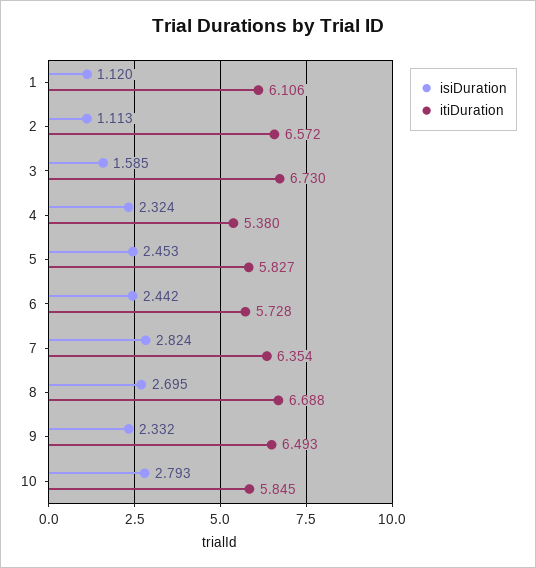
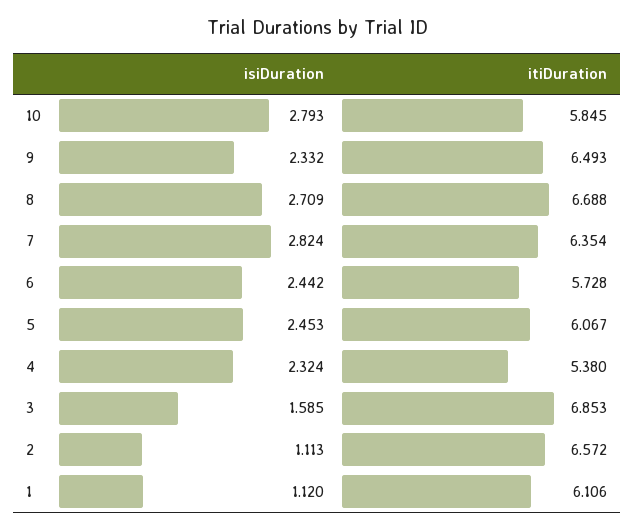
  {
    "isiDuration": {
      "1": 1.12,
      "2": 1.113,
      "3": 1.585,
      "4": 2.324,
      "5": 2.453,
      "6": 2.442,
      "7": 2.824,
-     "8": 2.695,
+     "8": 2.709,
      "9": 2.332,
      "10": 2.793
    },
    "itiDuration": {
      "1": 6.106,
      "2": 6.572,
-     "3": 6.73,
+     "3": 6.853,
      "4": 5.38,
-     "5": 5.827,
+     "5": 6.067,
      "6": 5.728,
      "7": 6.354,
      "8": 6.688,
      "9": 6.493,
      "10": 5.845
    }
  }

